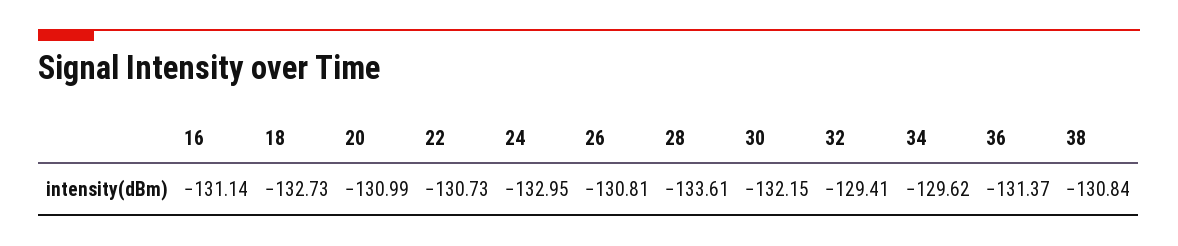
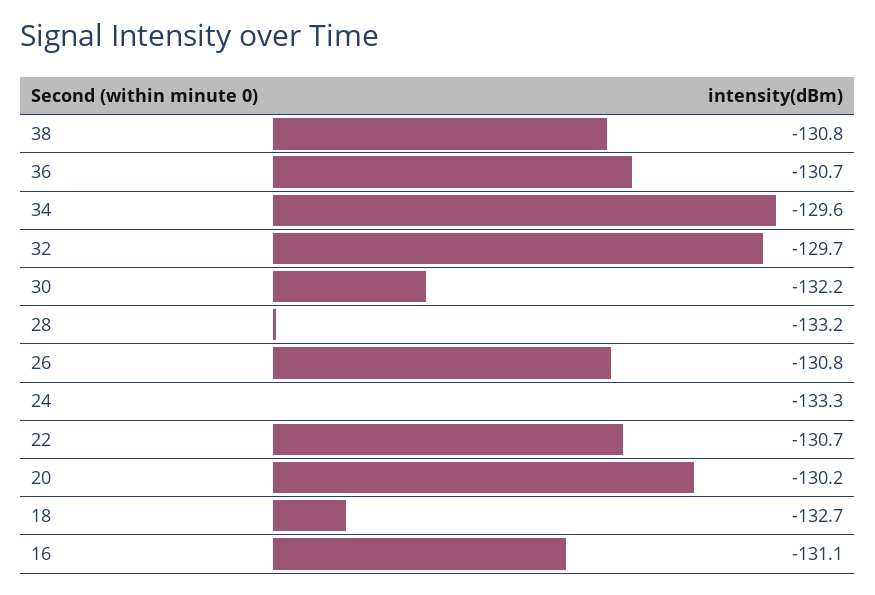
  {
    "16": -131.14,
    "18": -132.73,
-   "20": -130.99,
+   "20": -130.2,
    "22": -130.73,
-   "24": -132.95,
+   "24": -133.3,
    "26": -130.81,
-   "28": -133.61,
+   "28": -133.2,
    "30": -132.15,
-   "32": -129.41,
+   "32": -129.7,
    "34": -129.62,
-   "36": -131.37,
+   "36": -130.7,
    "38": -130.84
  }

